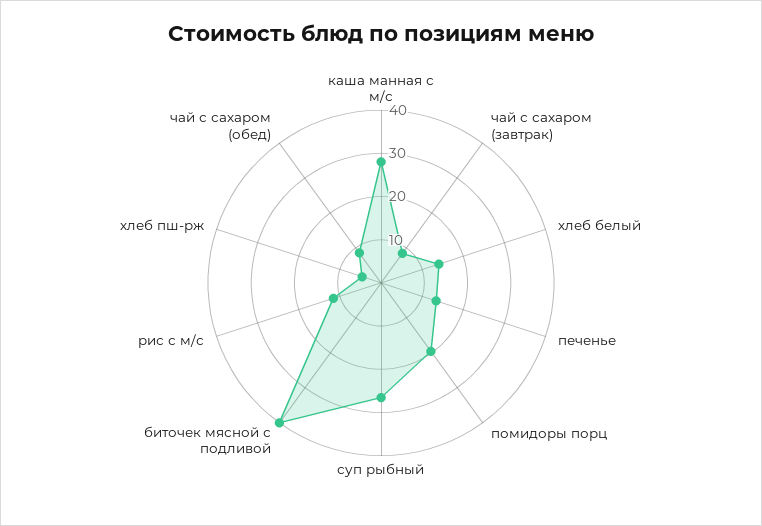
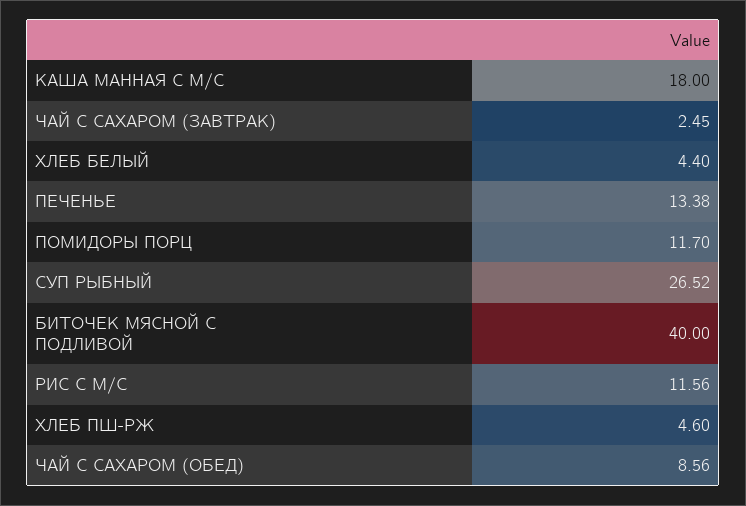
  {
-   "каша манная с м/с": 28,
+   "каша манная с м/с": 18,
-   "чай с сахаром (завтрак)": 8,
+   "чай с сахаром (завтрак)": 2.45,
-   "хлеб белый": 14,
+   "хлеб белый": 4.4,
    "печенье": 13.38,
-   "помидоры порц": 20,
+   "помидоры порц": 11.7,
    "суп рыбный": 26.52,
    "биточек мясной с подливой": 40,
    "рис с м/с": 11.56,
    "хлеб пш-рж": 4.6,
    "чай с сахаром (обед)": 8.56
  }

